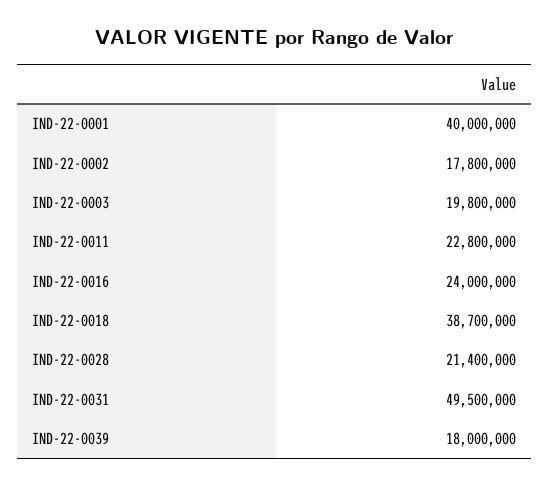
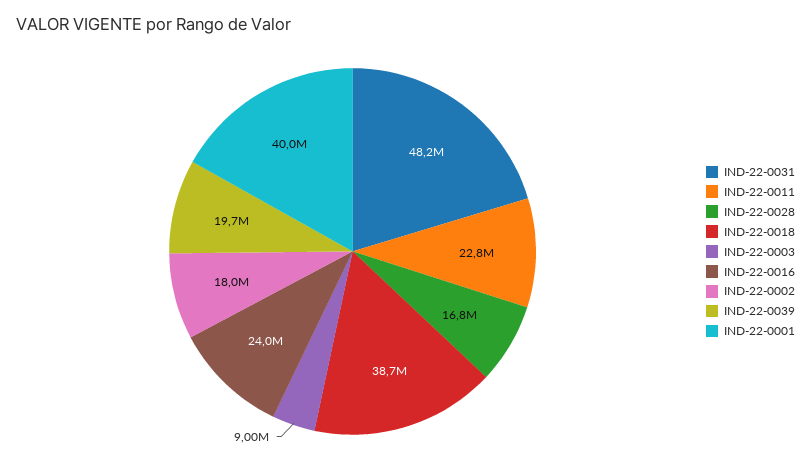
  {
    "IND-22-0001": 40000000,
-   "IND-22-0002": 17800000,
+   "IND-22-0002": 18000000,
-   "IND-22-0003": 19800000,
+   "IND-22-0003": 9000000,
    "IND-22-0011": 22800000,
    "IND-22-0016": 24000000,
    "IND-22-0018": 38700000,
-   "IND-22-0028": 21400000,
+   "IND-22-0028": 16800000,
-   "IND-22-0031": 49500000,
+   "IND-22-0031": 48200000,
-   "IND-22-0039": 18000000
+   "IND-22-0039": 19700000
  }

